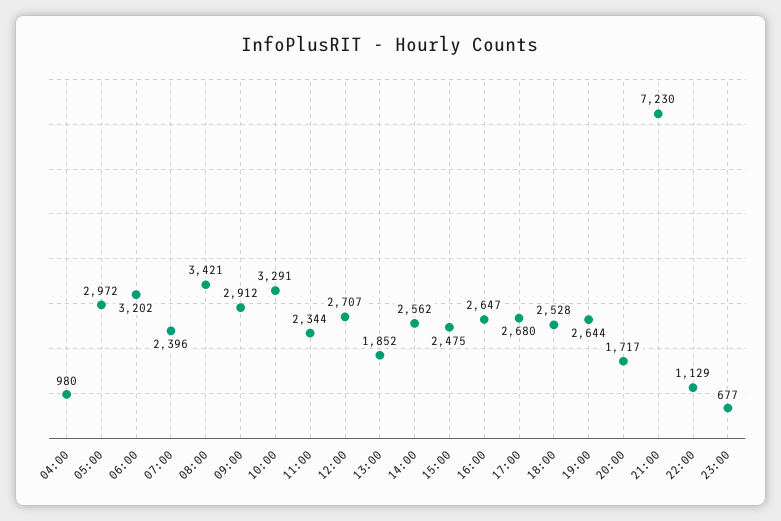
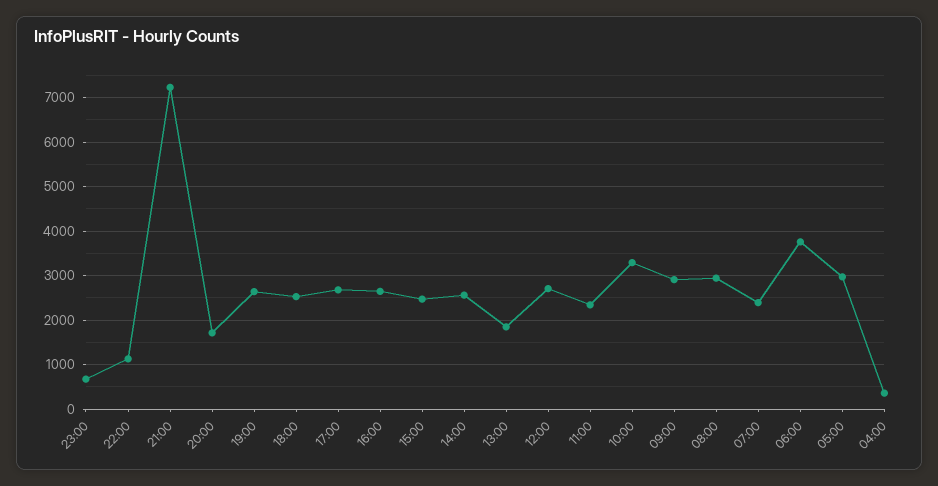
  {
-   "04:00": 980,
+   "04:00": 400,
    "05:00": 2972,
-   "06:00": 3202,
+   "06:00": 3800,
    "07:00": 2396,
-   "08:00": 3421,
+   "08:00": 3000,
    "09:00": 2912,
    "10:00": 3291,
    "11:00": 2344,
    "12:00": 2707,
    "13:00": 1852,
    "14:00": 2562,
    "15:00": 2475,
    "16:00": 2647,
    "17:00": 2680,
    "18:00": 2528,
    "19:00": 2644,
    "20:00": 1717,
    "21:00": 7230,
    "22:00": 1129,
    "23:00": 677
  }

